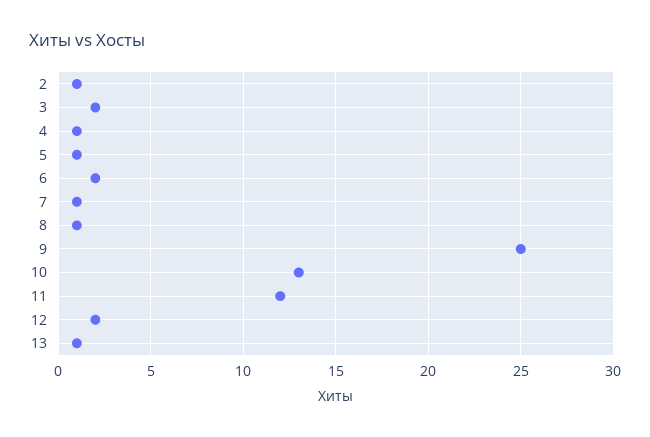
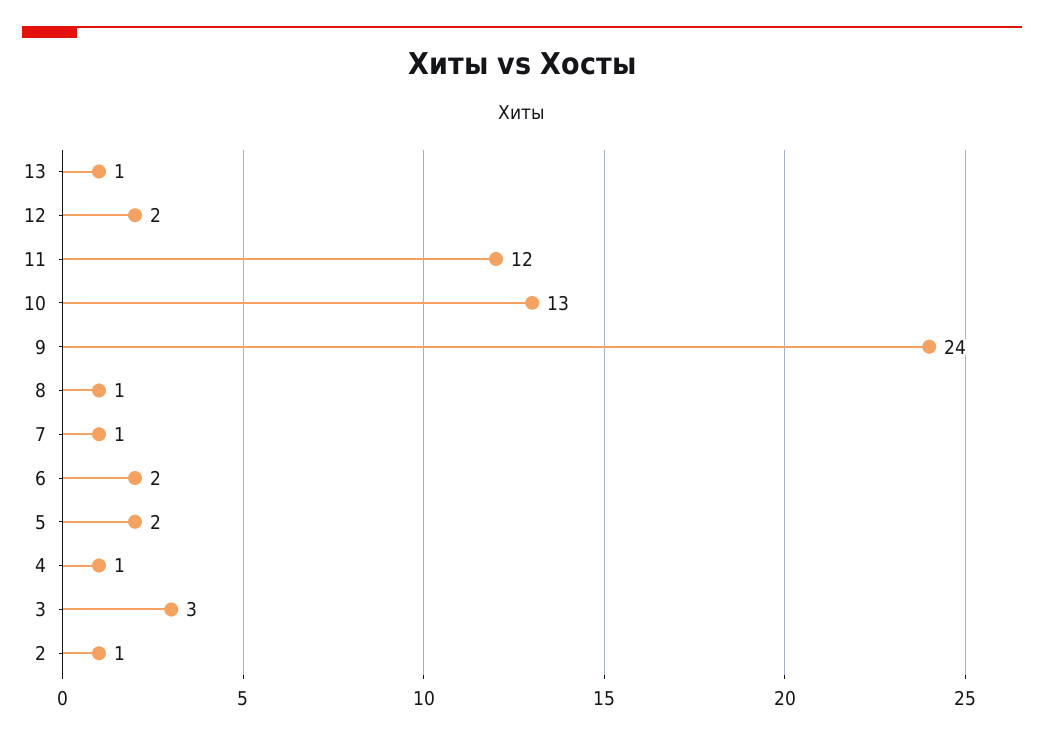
  {
    "2": 1,
-   "3": 2,
+   "3": 3,
    "4": 1,
-   "5": 1,
+   "5": 2,
    "6": 2,
    "7": 1,
    "8": 1,
-   "9": 25,
+   "9": 24,
    "10": 13,
    "11": 12,
    "12": 2,
    "13": 1
  }

